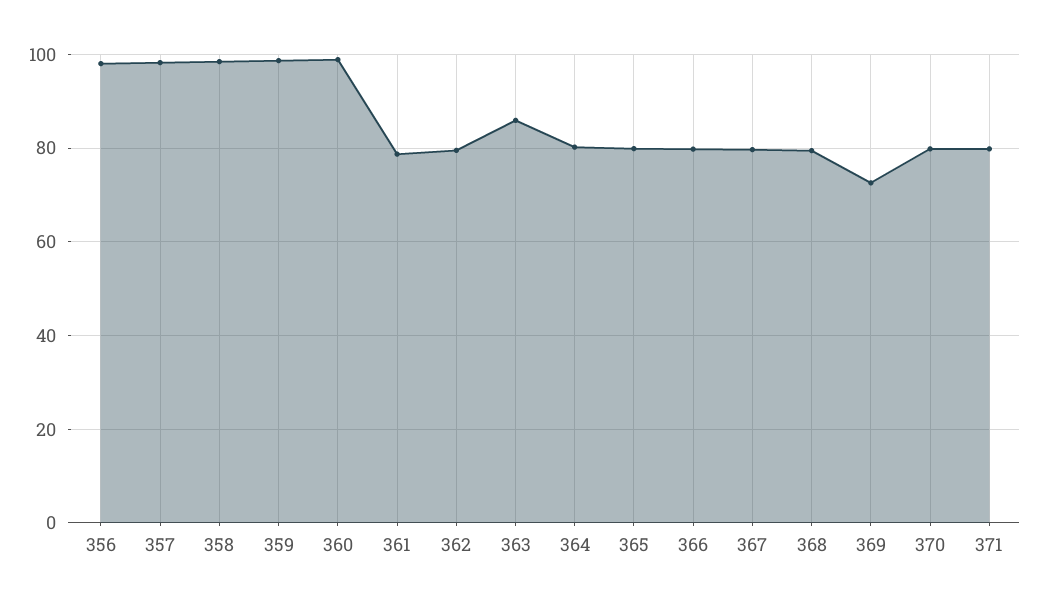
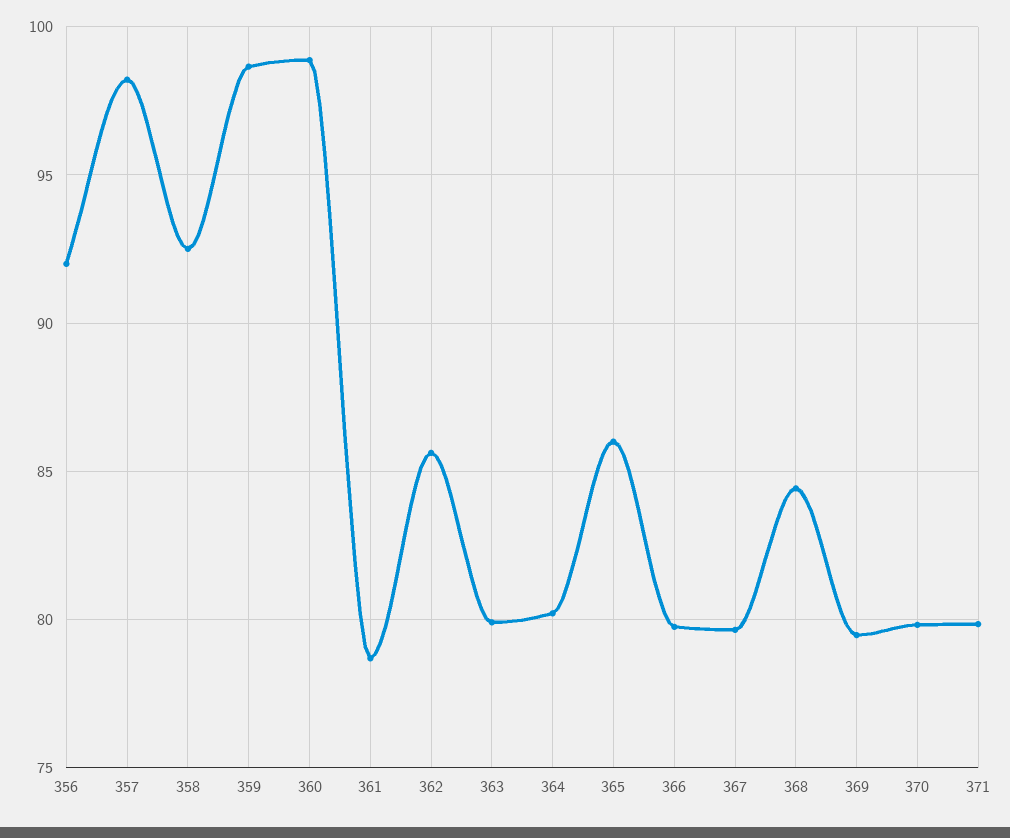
  {
-   "356": 98,
+   "356": 92,
    "357": 98,
-   "358": 98,
+   "358": 92.5,
    "359": 98.5,
    "360": 99,
    "361": 78.5,
-   "362": 80,
+   "362": 85.5,
-   "363": 86,
+   "363": 80,
    "364": 80,
-   "365": 80,
+   "365": 86,
    "366": 80,
    "367": 79.5,
-   "368": 80,
+   "368": 84.5,
-   "369": 72,
+   "369": 79.5,
    "370": 80,
    "371": 80
  }

